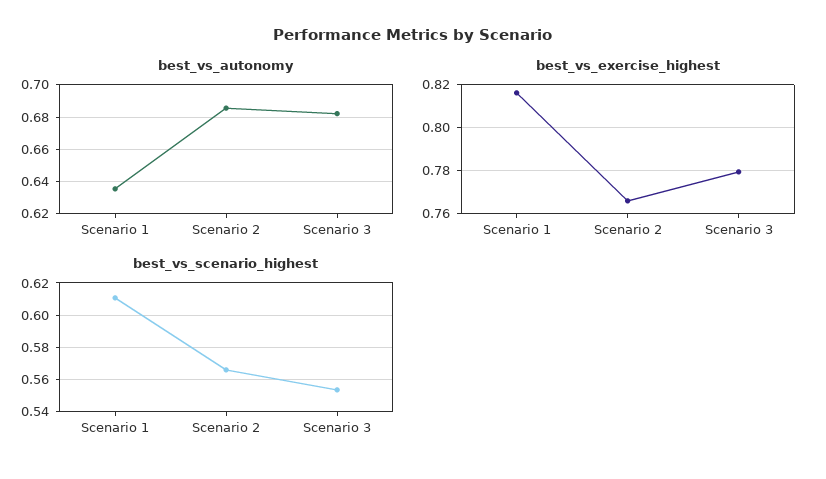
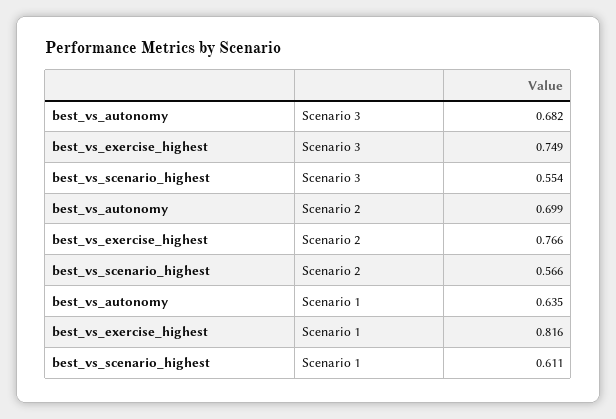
  {
    "best_vs_autonomy": {
      "Scenario 1": 0.635,
-     "Scenario 2": 0.685,
+     "Scenario 2": 0.699,
      "Scenario 3": 0.682
    },
    "best_vs_exercise_highest": {
      "Scenario 1": 0.816,
      "Scenario 2": 0.766,
-     "Scenario 3": 0.78
+     "Scenario 3": 0.749
    },
    "best_vs_scenario_highest": {
      "Scenario 1": 0.611,
      "Scenario 2": 0.566,
      "Scenario 3": 0.554
    }
  }

